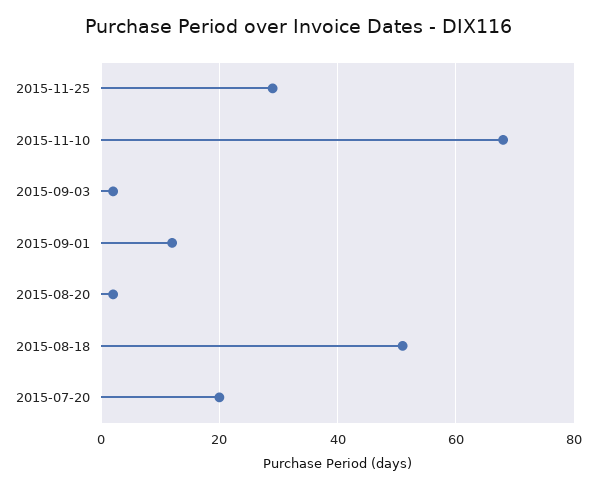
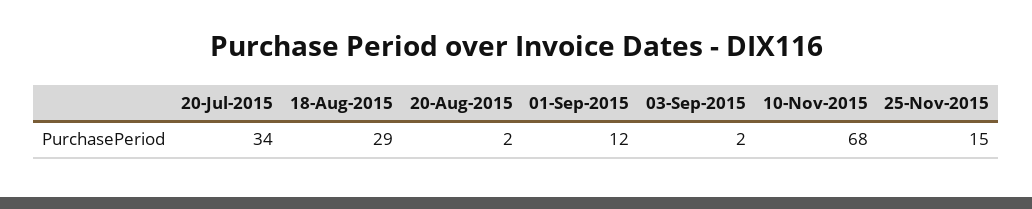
  {
-   "2015-11-25": 30,
+   "2015-11-25": 15,
    "2015-11-10": 68,
    "2015-09-03": 2,
    "2015-09-01": 12,
    "2015-08-20": 2,
-   "2015-08-18": 50,
+   "2015-08-18": 29,
-   "2015-07-20": 20
+   "2015-07-20": 34
  }

